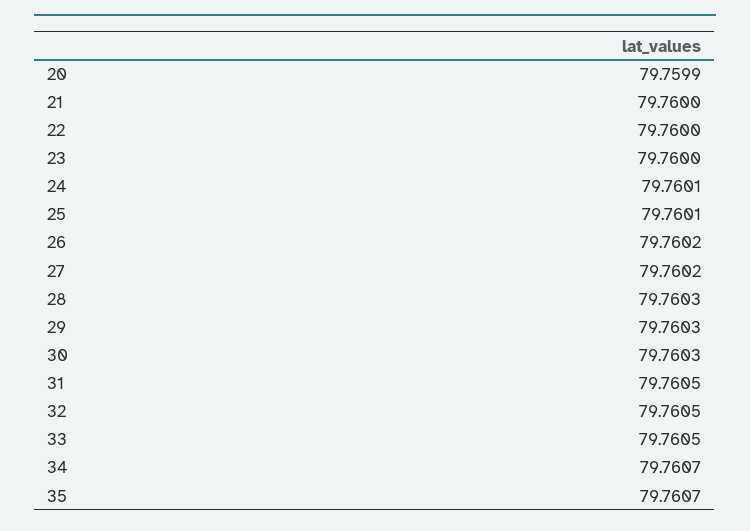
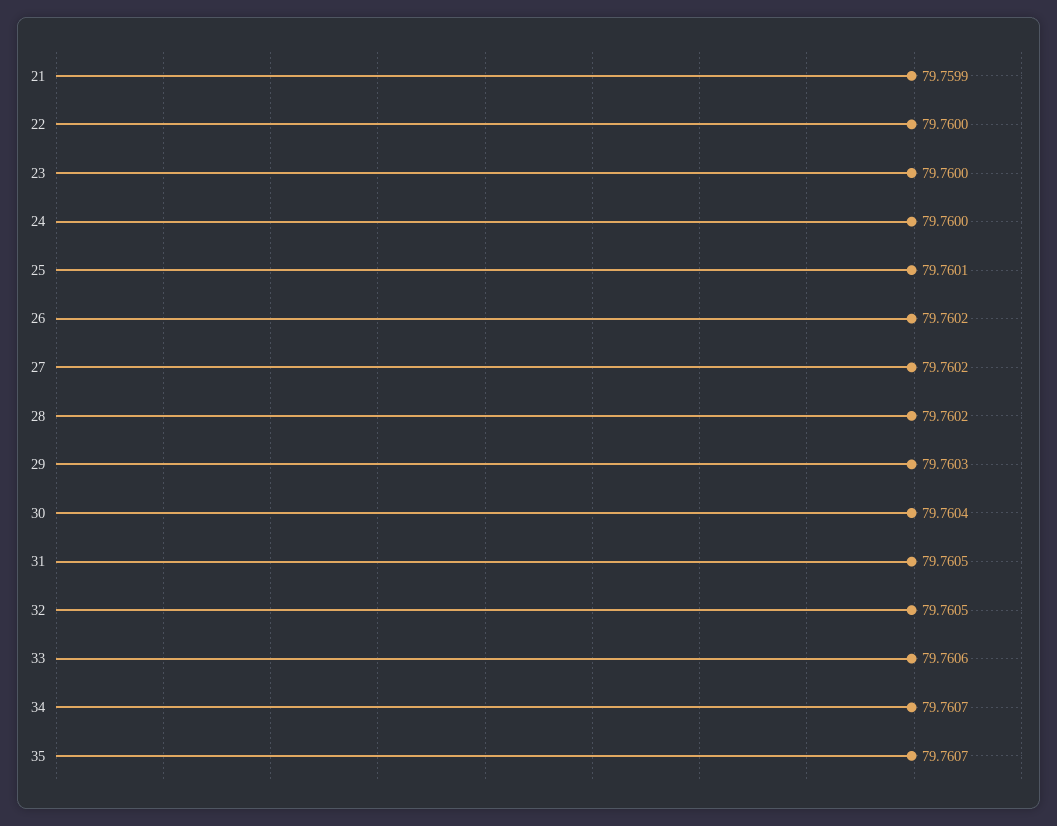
  {
-   "20": 79.7599,
-   "21": 79.76,
+   "21": 79.7599,
    "22": 79.76,
    "23": 79.76,
-   "24": 79.7601,
+   "24": 79.76,
    "25": 79.7601,
    "26": 79.7602,
    "27": 79.7602,
-   "28": 79.7603,
+   "28": 79.7602,
    "29": 79.7603,
-   "30": 79.7603,
+   "30": 79.7604,
    "31": 79.7605,
    "32": 79.7605,
-   "33": 79.7605,
+   "33": 79.7606,
    "34": 79.7607,
    "35": 79.7607
  }

